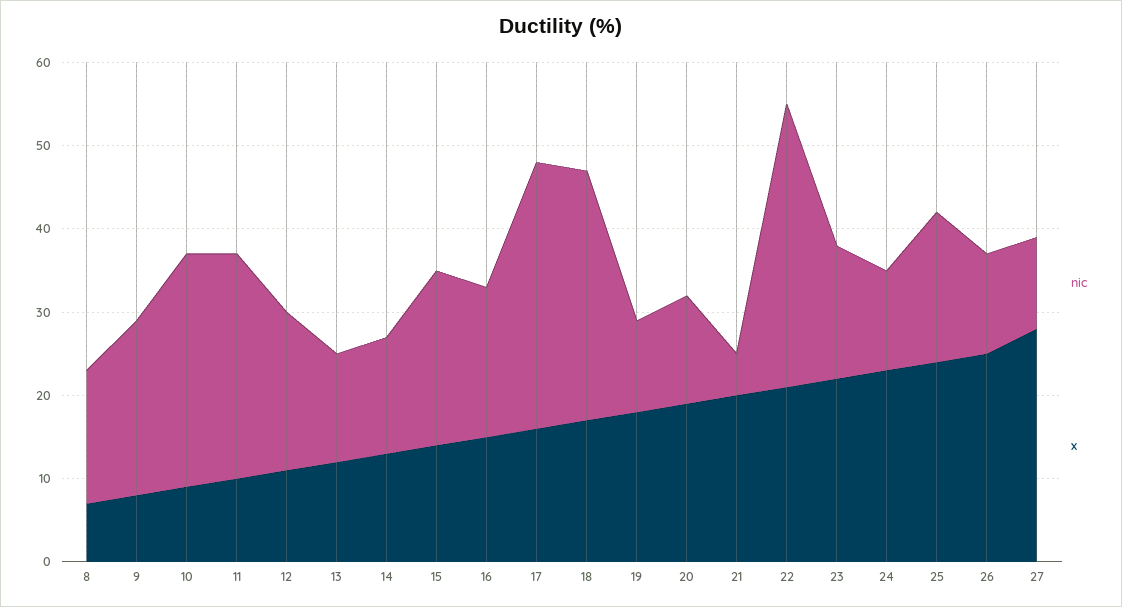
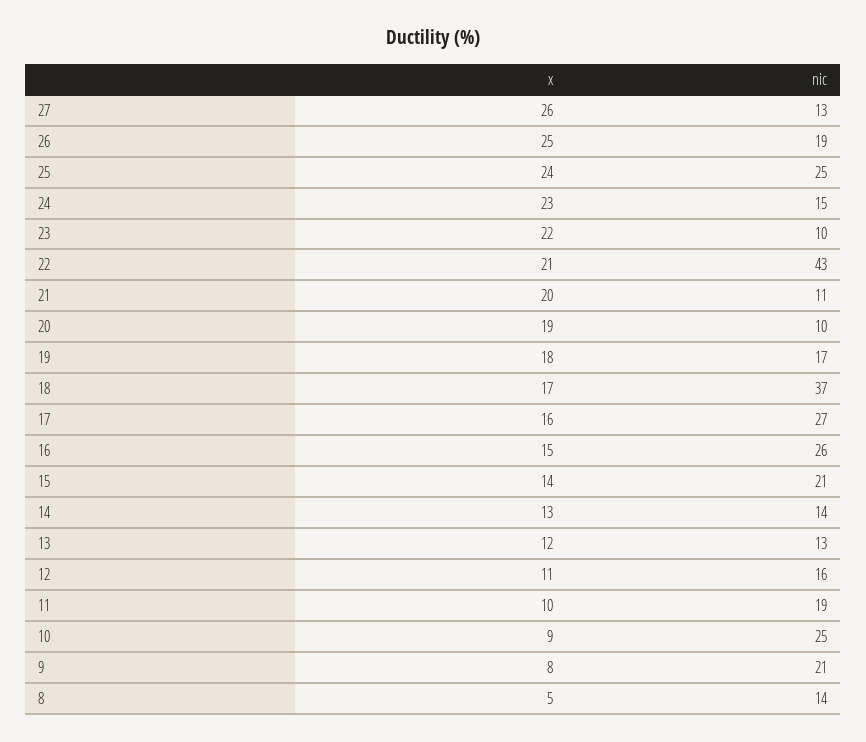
  {
    "nic": {
-     "8": 16,
+     "8": 14,
      "9": 21,
-     "10": 28,
+     "10": 25,
-     "11": 27,
+     "11": 19,
-     "12": 19,
+     "12": 16,
      "13": 13,
      "14": 14,
      "15": 21,
-     "16": 18,
+     "16": 26,
-     "17": 32,
+     "17": 27,
-     "18": 30,
+     "18": 37,
-     "19": 11,
+     "19": 17,
-     "20": 13,
+     "20": 10,
-     "21": 5,
+     "21": 11,
-     "22": 34,
+     "22": 43,
-     "23": 16,
+     "23": 10,
-     "24": 12,
+     "24": 15,
-     "25": 18,
+     "25": 25,
-     "26": 12,
+     "26": 19,
-     "27": 11
+     "27": 13
    },
    "x": {
-     "8": 7,
+     "8": 5,
      "9": 8,
      "10": 9,
      "11": 10,
      "12": 11,
      "13": 12,
      "14": 13,
      "15": 14,
      "16": 15,
      "17": 16,
      "18": 17,
      "19": 18,
      "20": 19,
      "21": 20,
      "22": 21,
      "23": 22,
      "24": 23,
      "25": 24,
      "26": 25,
-     "27": 28
+     "27": 26
    }
  }

